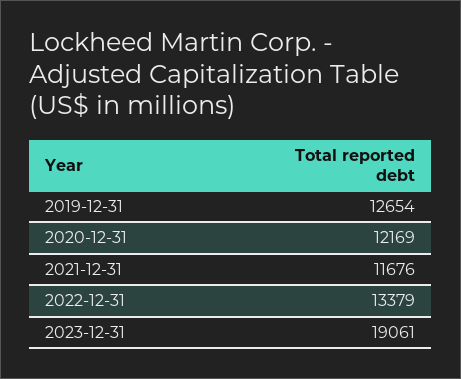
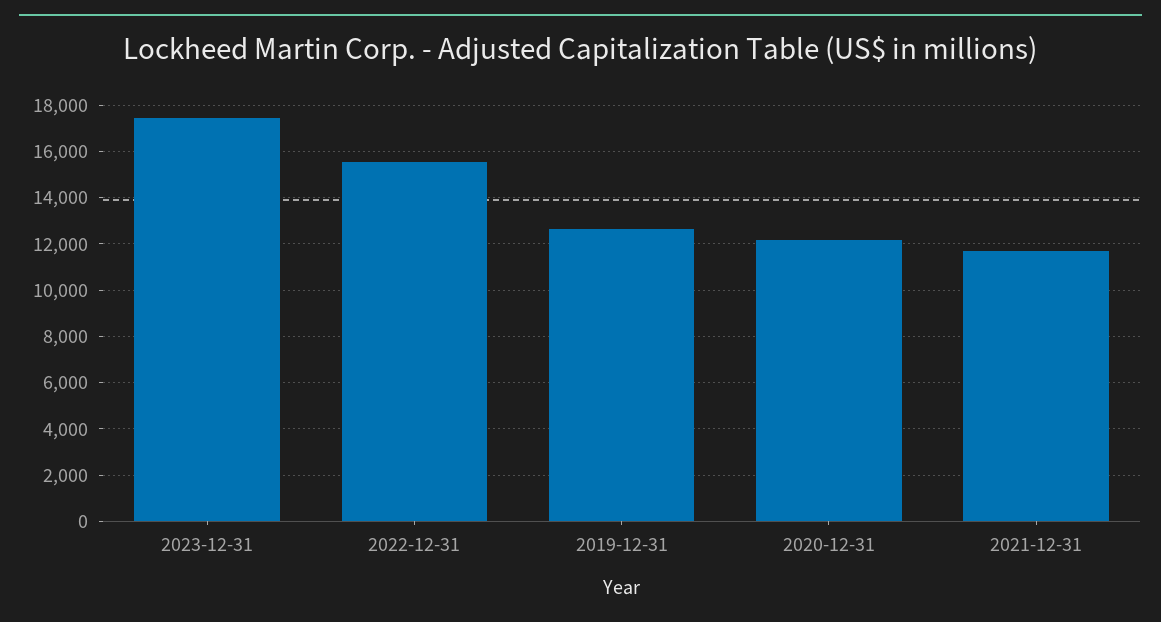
  {
    "2019-12-31": 12654,
    "2020-12-31": 12169,
    "2021-12-31": 11676,
-   "2022-12-31": 13379,
+   "2022-12-31": 15500,
-   "2023-12-31": 19061
+   "2023-12-31": 17500
  }

